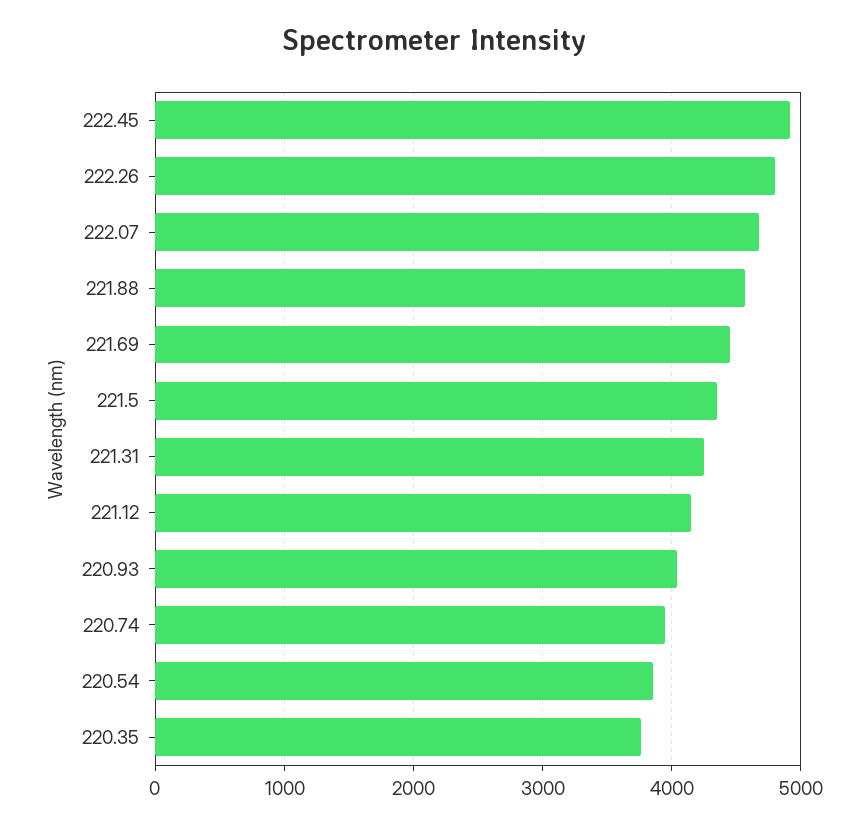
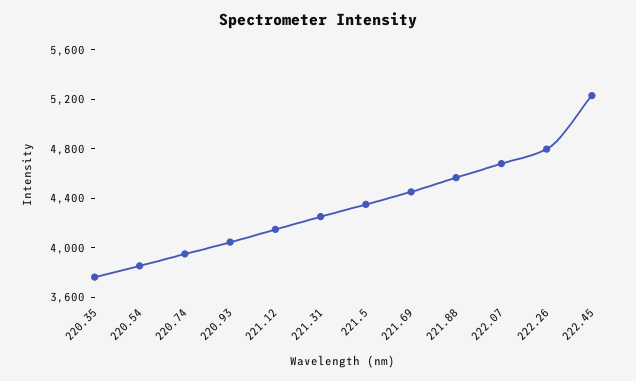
  {
-   "222.45": 4900,
+   "222.45": 5200,
    "222.26": 4800,
    "222.07": 4700,
    "221.88": 4600,
    "221.69": 4500,
    "221.5": 4300,
    "221.31": 4300,
    "221.12": 4100,
    "220.93": 4000,
    "220.74": 3900,
    "220.54": 3900,
    "220.35": 3800
  }

